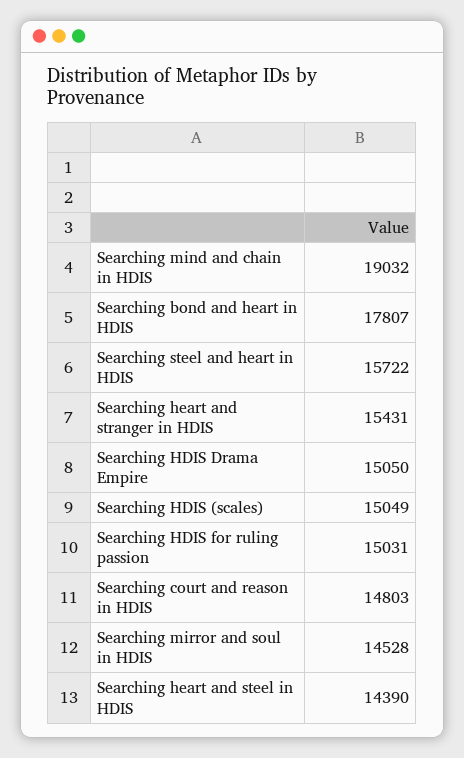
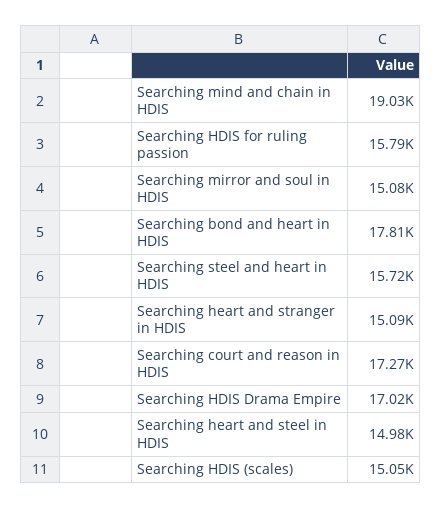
  {
    "Searching mind and chain in HDIS": 19032,
    "Searching bond and heart in HDIS": 17807,
    "Searching steel and heart in HDIS": 15722,
-   "Searching heart and stranger in HDIS": 15431,
+   "Searching heart and stranger in HDIS": 15090,
-   "Searching HDIS Drama Empire": 15050,
+   "Searching HDIS Drama Empire": 17020,
    "Searching HDIS (scales)": 15049,
-   "Searching HDIS for ruling passion": 15031,
+   "Searching HDIS for ruling passion": 15790,
-   "Searching court and reason in HDIS": 14803,
+   "Searching court and reason in HDIS": 17270,
-   "Searching mirror and soul in HDIS": 14528,
+   "Searching mirror and soul in HDIS": 15080,
-   "Searching heart and steel in HDIS": 14390
+   "Searching heart and steel in HDIS": 14980
  }

